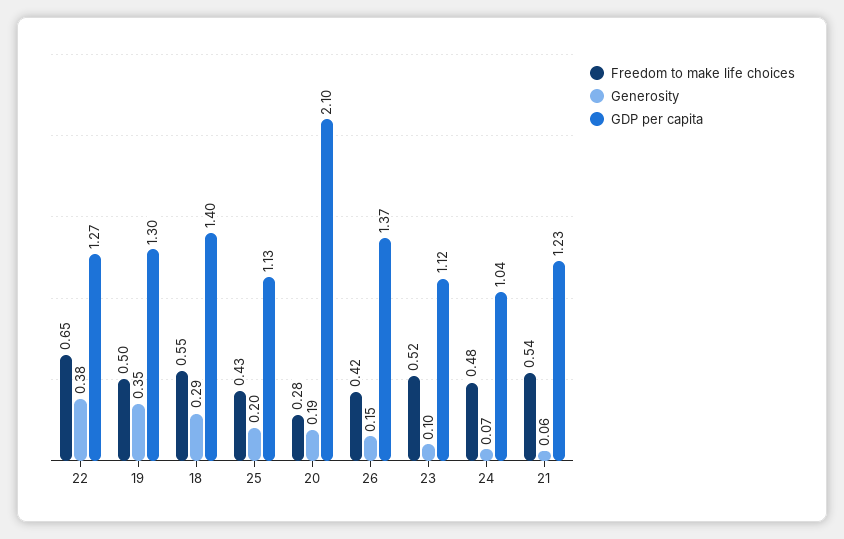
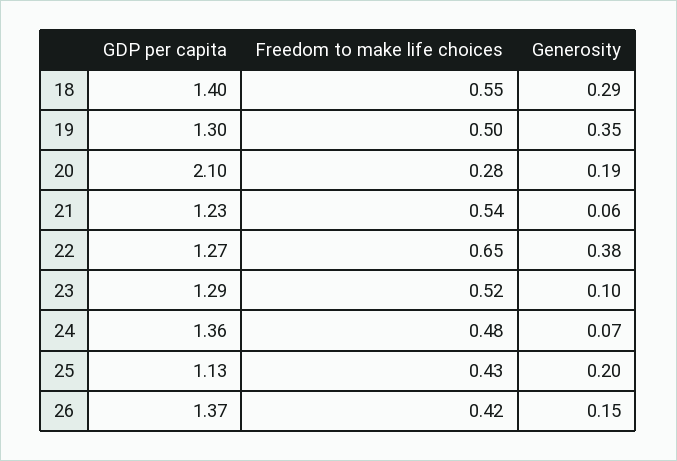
  {
    "Freedom to make life choices": {
      "22": 0.65,
      "19": 0.5,
      "18": 0.55,
      "25": 0.43,
      "20": 0.28,
      "26": 0.42,
      "23": 0.52,
      "24": 0.48,
      "21": 0.54
    },
    "Generosity": {
      "22": 0.38,
      "19": 0.35,
      "18": 0.29,
      "25": 0.2,
      "20": 0.19,
      "26": 0.15,
      "23": 0.1,
      "24": 0.07,
      "21": 0.06
    },
    "GDP per capita": {
      "22": 1.27,
      "19": 1.3,
      "18": 1.4,
      "25": 1.13,
      "20": 2.1,
      "26": 1.37,
-     "23": 1.12,
+     "23": 1.29,
-     "24": 1.04,
+     "24": 1.36,
      "21": 1.23
    }
  }

